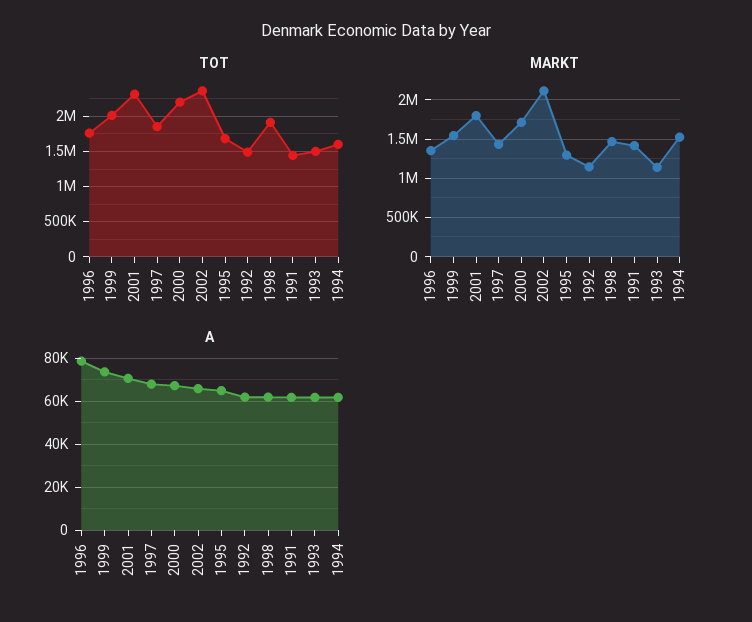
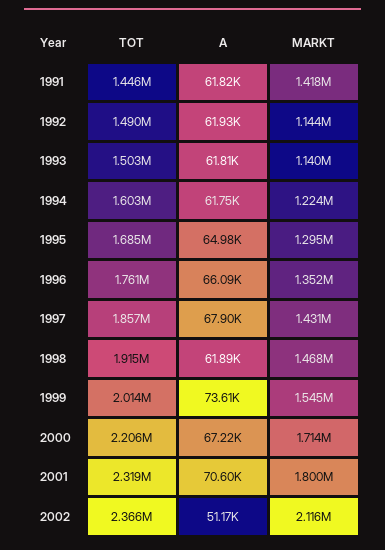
  {
    "TOT": {
      "1996": 1761000,
      "1999": 2014000,
      "2001": 2319000,
      "1997": 1857000,
      "2000": 2206000,
      "2002": 2366000,
      "1995": 1685000,
      "1992": 1490000,
      "1998": 1915000,
      "1991": 1446000,
      "1993": 1503000,
      "1994": 1603000
    },
    "MARKT": {
      "1996": 1352000,
      "1999": 1545000,
      "2001": 1800000,
      "1997": 1431000,
      "2000": 1714000,
      "2002": 2116000,
      "1995": 1295000,
      "1992": 1144000,
      "1998": 1468000,
      "1991": 1418000,
      "1993": 1140000,
-     "1994": 1500000
+     "1994": 1224000
    },
    "A": {
-     "1996": 80000,
+     "1996": 66090,
      "1999": 73610,
      "2001": 70600,
      "1997": 67900,
      "2000": 67220,
-     "2002": 65000,
+     "2002": 51170,
      "1995": 64980,
      "1992": 61930,
      "1998": 61890,
      "1991": 61820,
      "1993": 61810,
      "1994": 61750
    }
  }

